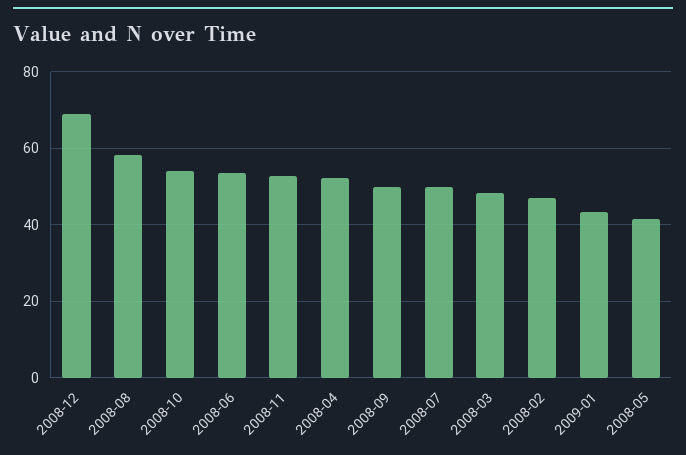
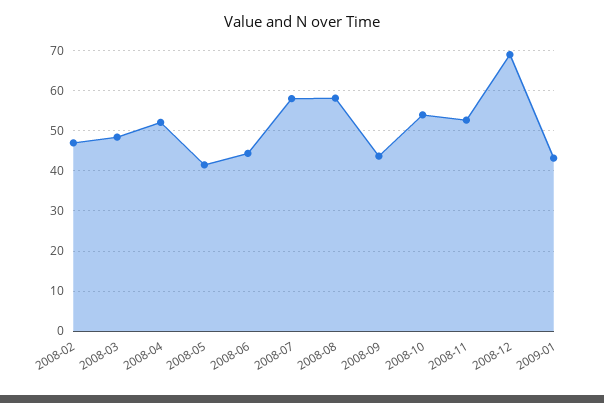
  {
    "2008-12": 70,
    "2008-08": 58,
    "2008-10": 54,
-   "2008-06": 54,
+   "2008-06": 44,
    "2008-11": 52,
    "2008-04": 52,
-   "2008-09": 50,
+   "2008-09": 44,
-   "2008-07": 50,
+   "2008-07": 58,
    "2008-03": 48,
    "2008-02": 48,
    "2009-01": 44,
    "2008-05": 42
  }

